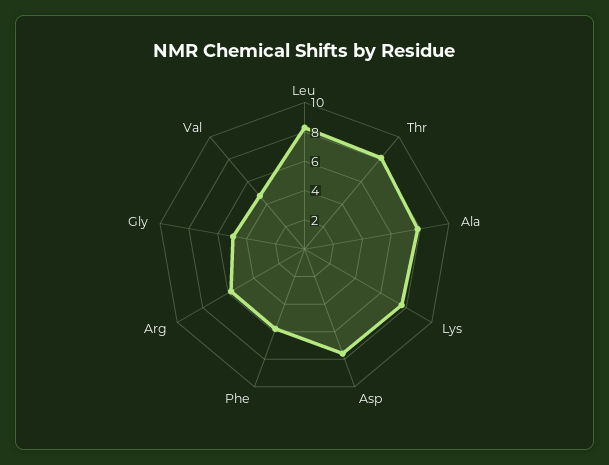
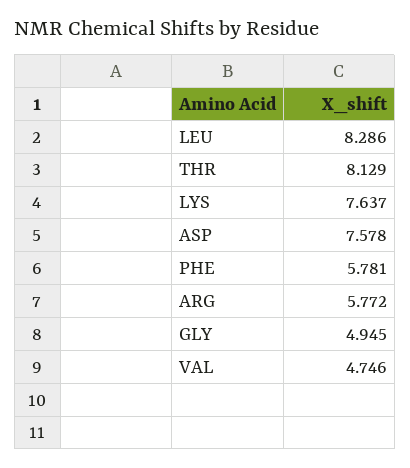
  {
    "Leu": 8.286,
    "Thr": 8.129,
-   "Ala": 8,
    "Lys": 7.637,
    "Asp": 7.578,
    "Phe": 5.781,
    "Arg": 5.772,
    "Gly": 4.945,
    "Val": 4.746
  }

